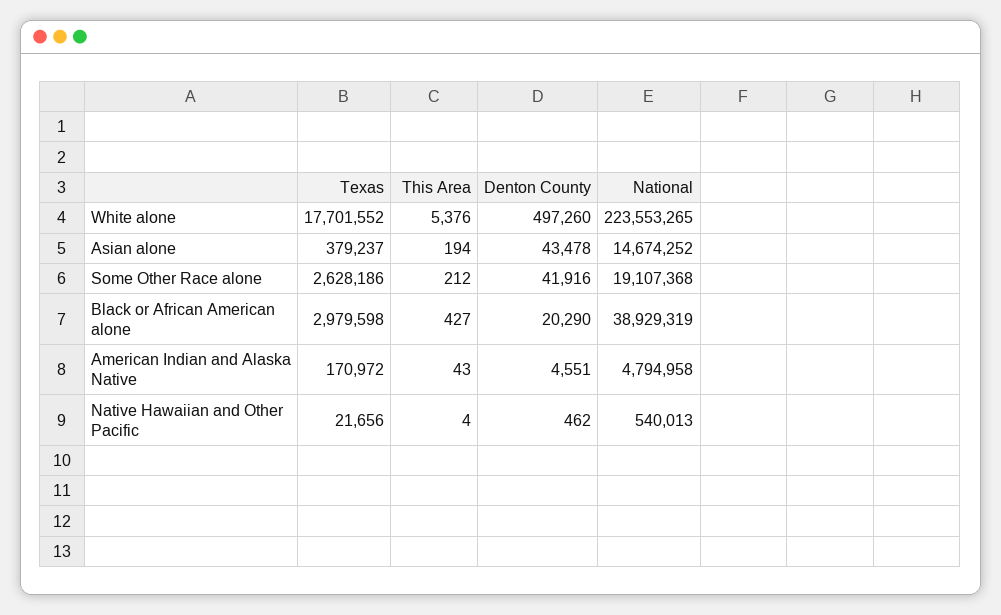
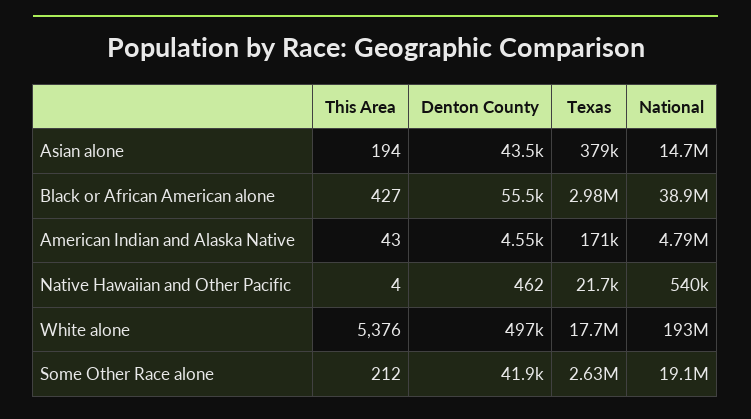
  {
    "Texas": {
      "White alone": 17701552,
      "Asian alone": 379237,
      "Some Other Race alone": 2628186,
      "Black or African American alone": 2979598,
      "American Indian and Alaska Native": 170972,
      "Native Hawaiian and Other Pacific": 21656
    },
    "This Area": {
      "White alone": 5376,
      "Asian alone": 194,
      "Some Other Race alone": 212,
      "Black or African American alone": 427,
      "American Indian and Alaska Native": 43,
      "Native Hawaiian and Other Pacific": 4
    },
    "Denton County": {
      "White alone": 497260,
      "Asian alone": 43478,
      "Some Other Race alone": 41916,
-     "Black or African American alone": 20290,
+     "Black or African American alone": 55500,
      "American Indian and Alaska Native": 4551,
      "Native Hawaiian and Other Pacific": 462
    },
    "National": {
-     "White alone": 223553265,
+     "White alone": 193000000,
      "Asian alone": 14674252,
      "Some Other Race alone": 19107368,
      "Black or African American alone": 38929319,
      "American Indian and Alaska Native": 4794958,
      "Native Hawaiian and Other Pacific": 540013
    }
  }

